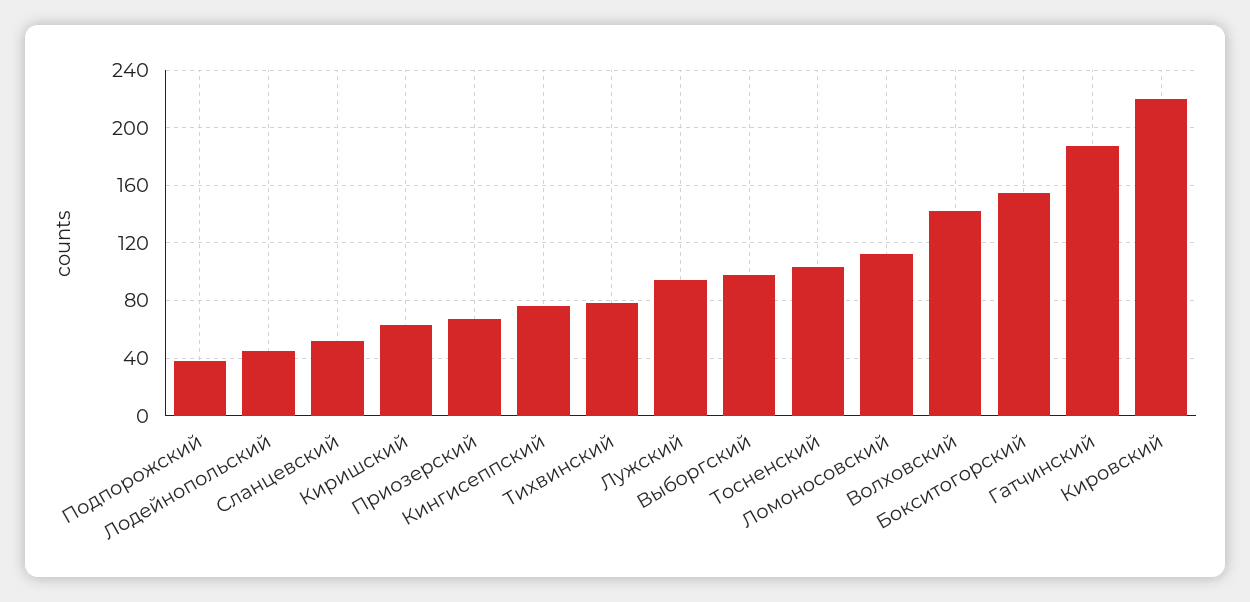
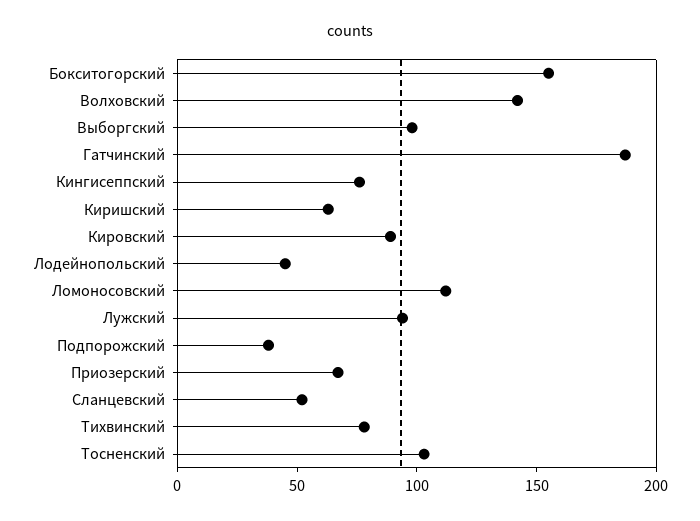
  {
    "Подпорожский": 40,
    "Лодейнопольский": 45,
    "Сланцевский": 50,
    "Киришский": 65,
    "Приозерский": 65,
    "Кингисеппский": 75,
    "Тихвинский": 80,
    "Лужский": 95,
    "Выборгский": 100,
    "Тосненский": 105,
    "Ломоносовский": 110,
    "Волховский": 140,
    "Бокситогорский": 155,
    "Гатчинский": 185,
-   "Кировский": 220
+   "Кировский": 90
  }

